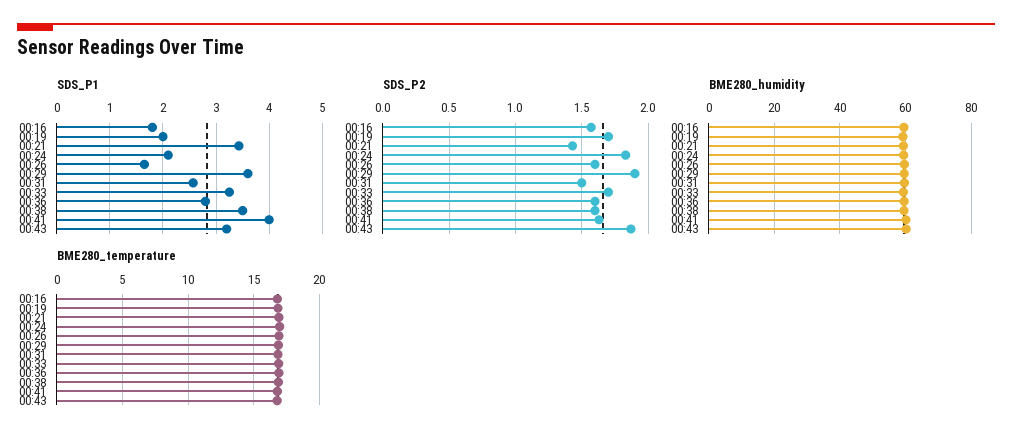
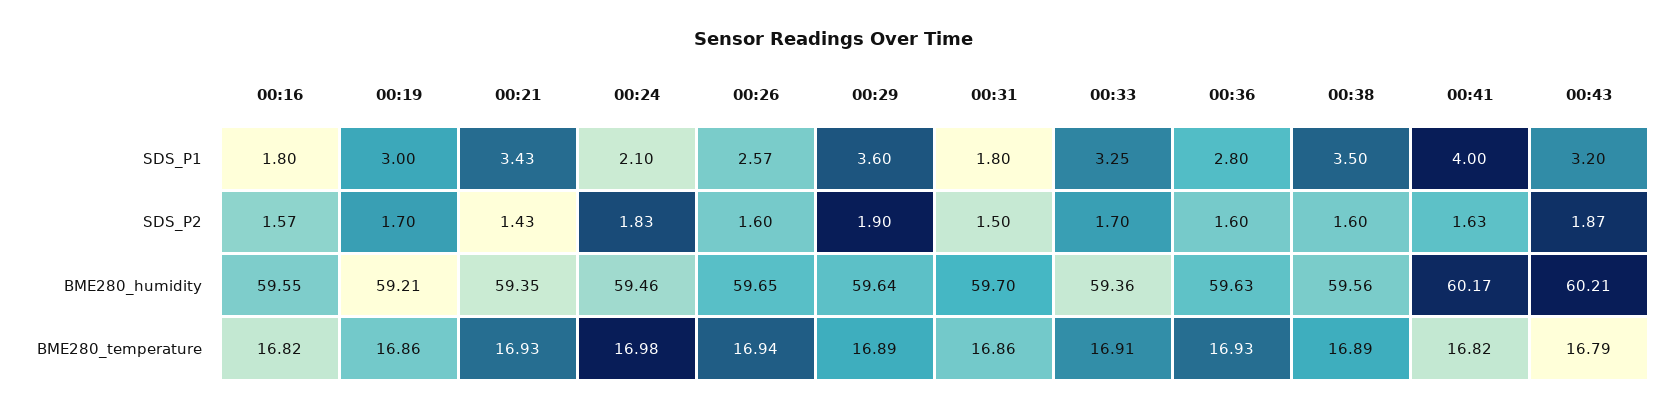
  {
    "SDS_P1": {
      "00:16": 1.8,
-     "00:19": 2,
+     "00:19": 3,
      "00:21": 3.43,
      "00:24": 2.1,
-     "00:26": 1.6,
+     "00:26": 2.57,
      "00:29": 3.6,
-     "00:31": 2.6,
+     "00:31": 1.8,
      "00:33": 3.25,
      "00:36": 2.8,
      "00:38": 3.5,
      "00:41": 4,
      "00:43": 3.2
    },
    "SDS_P2": {
      "00:16": 1.57,
      "00:19": 1.7,
      "00:21": 1.43,
      "00:24": 1.83,
      "00:26": 1.6,
      "00:29": 1.9,
      "00:31": 1.5,
      "00:33": 1.7,
      "00:36": 1.6,
      "00:38": 1.6,
      "00:41": 1.63,
      "00:43": 1.87
    },
    "BME280_humidity": {
      "00:16": 59.55,
      "00:19": 59.21,
      "00:21": 59.35,
      "00:24": 59.46,
      "00:26": 59.65,
      "00:29": 59.64,
      "00:31": 59.7,
      "00:33": 59.36,
      "00:36": 59.63,
      "00:38": 59.56,
      "00:41": 60.17,
      "00:43": 60.21
    },
    "BME280_temperature": {
      "00:16": 16.82,
      "00:19": 16.86,
      "00:21": 16.93,
      "00:24": 16.98,
      "00:26": 16.94,
      "00:29": 16.89,
      "00:31": 16.86,
      "00:33": 16.91,
      "00:36": 16.93,
      "00:38": 16.89,
      "00:41": 16.82,
      "00:43": 16.79
    }
  }

